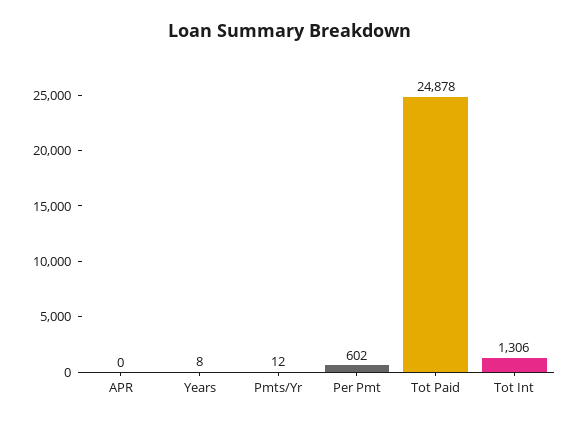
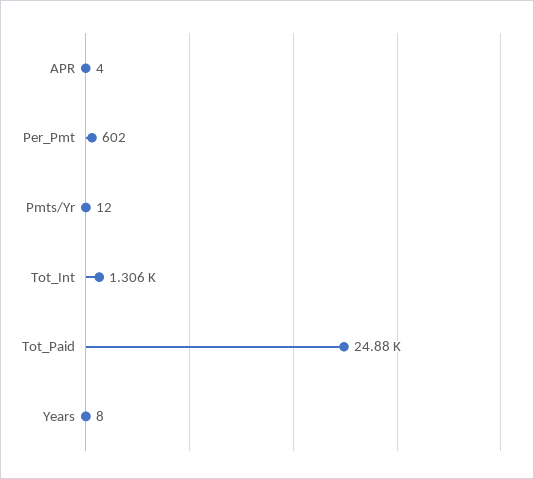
  {
-   "APR": 0,
+   "APR": 4,
    "Years": 8,
    "Pmts/Yr": 12,
    "Per Pmt": 602,
    "Tot Paid": 24878,
    "Tot Int": 1306
  }

